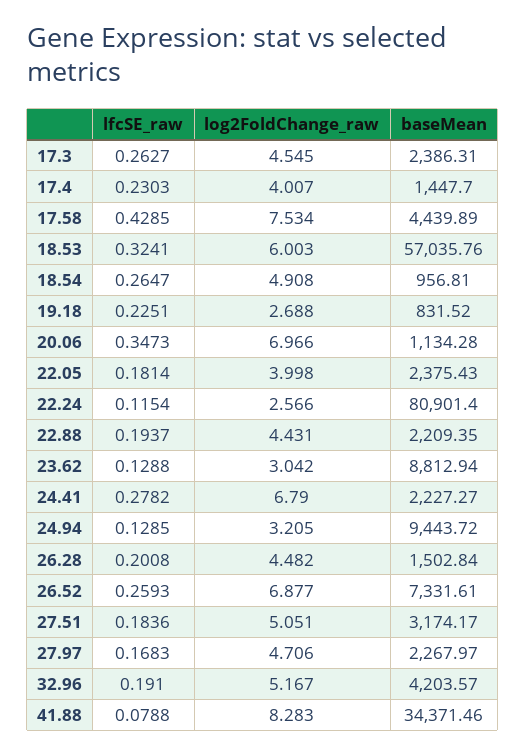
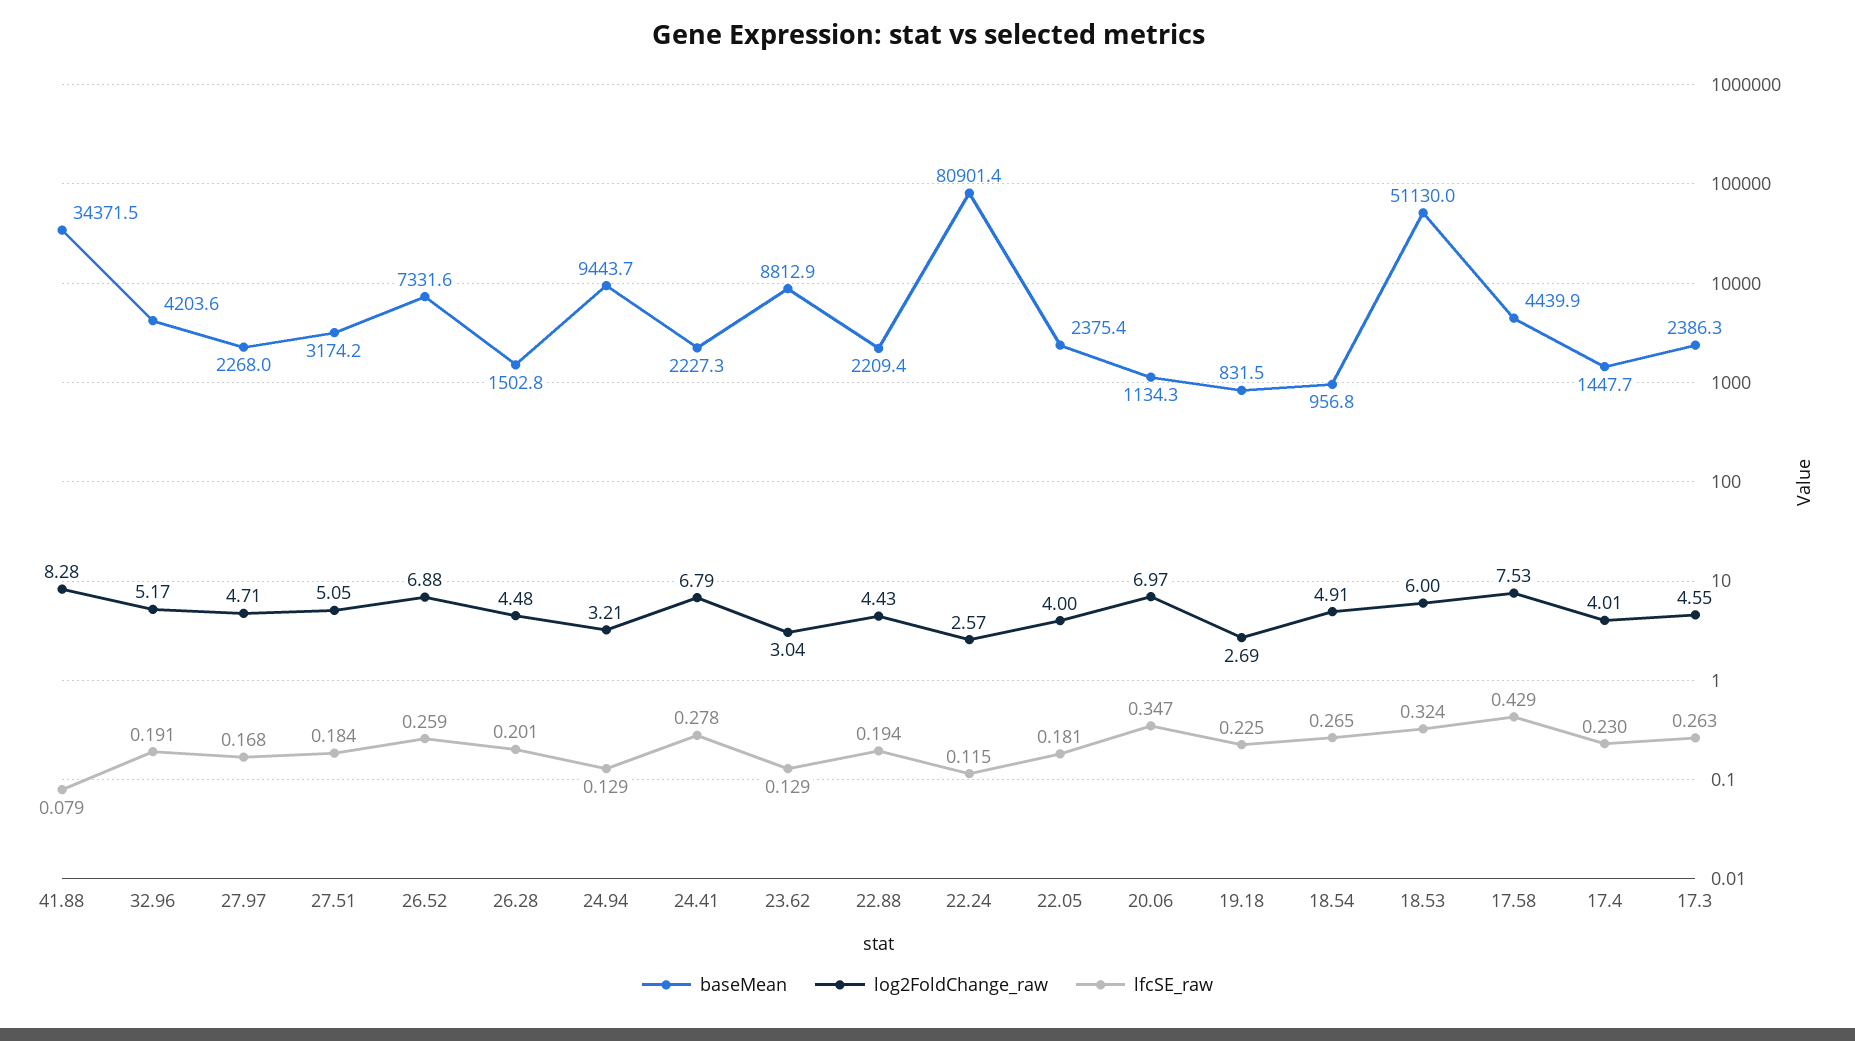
  {
    "lfcSE_raw": {
      "17.3": 0.2627,
      "17.4": 0.2303,
      "17.58": 0.4285,
      "18.53": 0.3241,
      "18.54": 0.2647,
      "19.18": 0.2251,
      "20.06": 0.3473,
      "22.05": 0.1814,
      "22.24": 0.1154,
      "22.88": 0.1937,
      "23.62": 0.1288,
      "24.41": 0.2782,
      "24.94": 0.1285,
      "26.28": 0.2008,
      "26.52": 0.2593,
      "27.51": 0.1836,
      "27.97": 0.1683,
      "32.96": 0.191,
      "41.88": 0.0788
    },
    "log2FoldChange_raw": {
      "17.3": 4.545,
      "17.4": 4.007,
      "17.58": 7.534,
      "18.53": 6.003,
      "18.54": 4.908,
      "19.18": 2.688,
      "20.06": 6.966,
      "22.05": 3.998,
      "22.24": 2.566,
      "22.88": 4.431,
      "23.62": 3.042,
      "24.41": 6.79,
      "24.94": 3.205,
      "26.28": 4.482,
      "26.52": 6.877,
      "27.51": 5.051,
      "27.97": 4.706,
      "32.96": 5.167,
      "41.88": 8.283
    },
    "baseMean": {
      "17.3": 2386.31,
      "17.4": 1447.7,
      "17.58": 4439.89,
-     "18.53": 57035.76,
+     "18.53": 51130,
      "18.54": 956.81,
      "19.18": 831.52,
      "20.06": 1134.28,
      "22.05": 2375.43,
      "22.24": 80901.4,
      "22.88": 2209.35,
      "23.62": 8812.94,
      "24.41": 2227.27,
      "24.94": 9443.72,
      "26.28": 1502.84,
      "26.52": 7331.61,
      "27.51": 3174.17,
      "27.97": 2267.97,
      "32.96": 4203.57,
      "41.88": 34371.46
    }
  }

